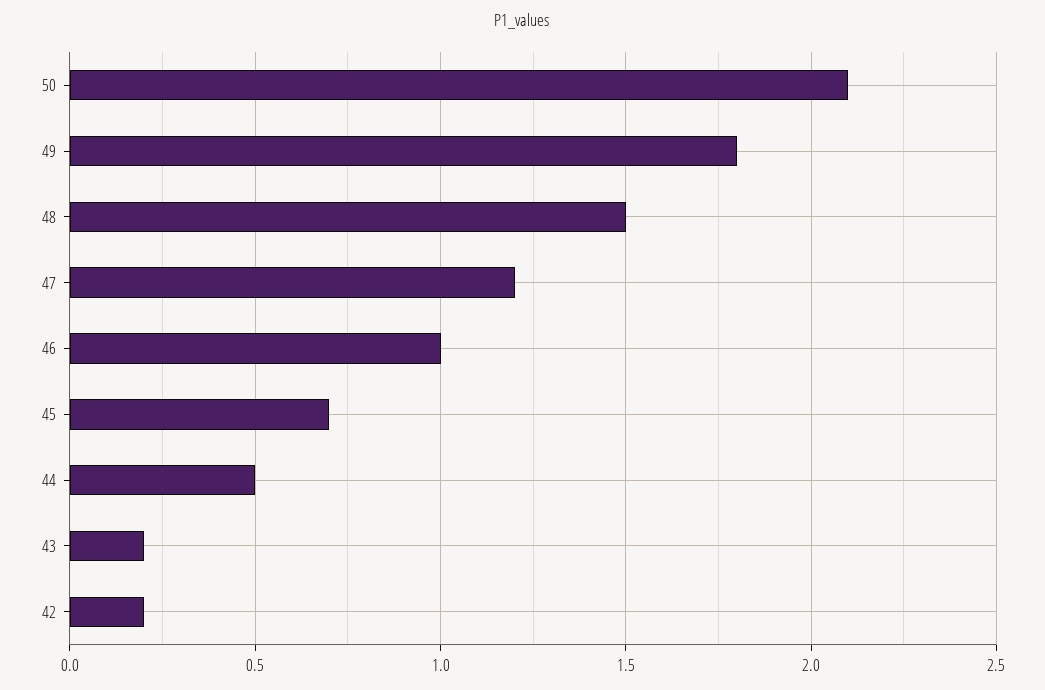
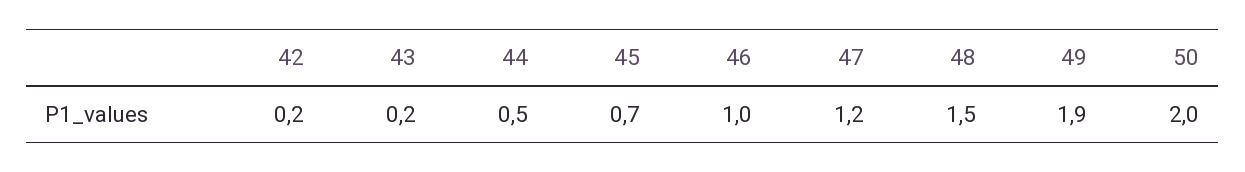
  {
-   "50": 2.1,
+   "50": 2,
-   "49": 1.8,
+   "49": 1.9,
    "48": 1.5,
    "47": 1.2,
    "46": 1,
    "45": 0.7,
    "44": 0.5,
    "43": 0.2,
    "42": 0.2
  }

